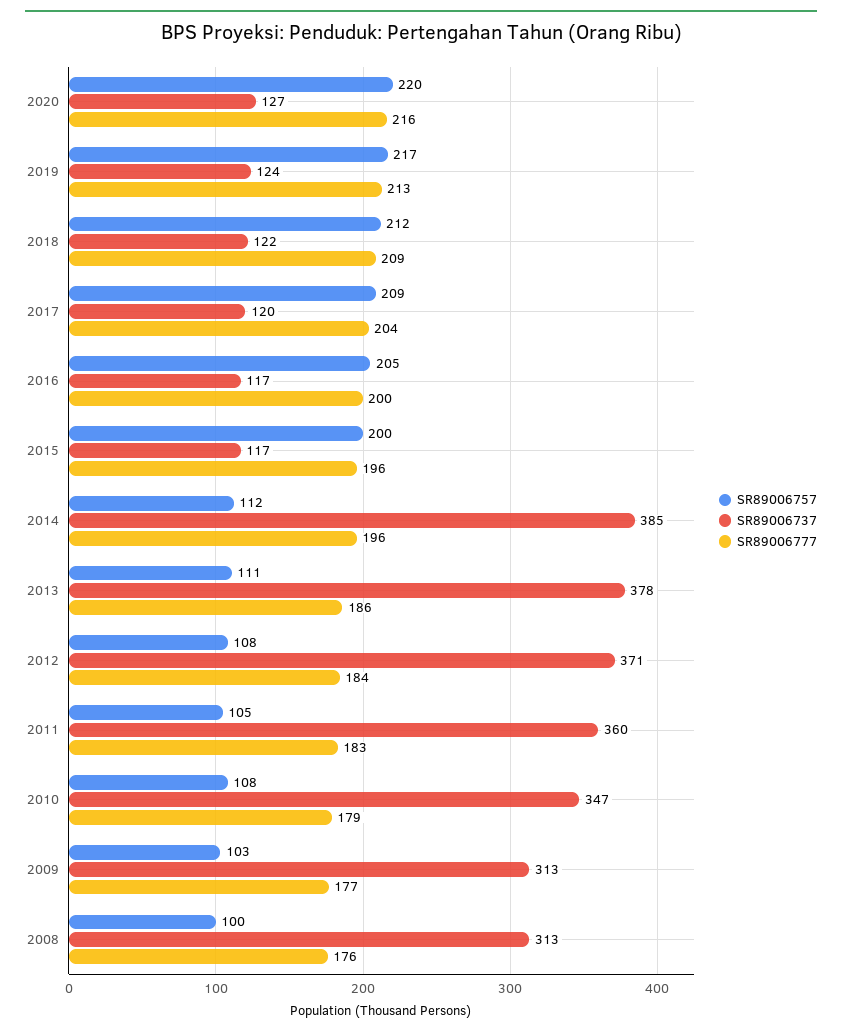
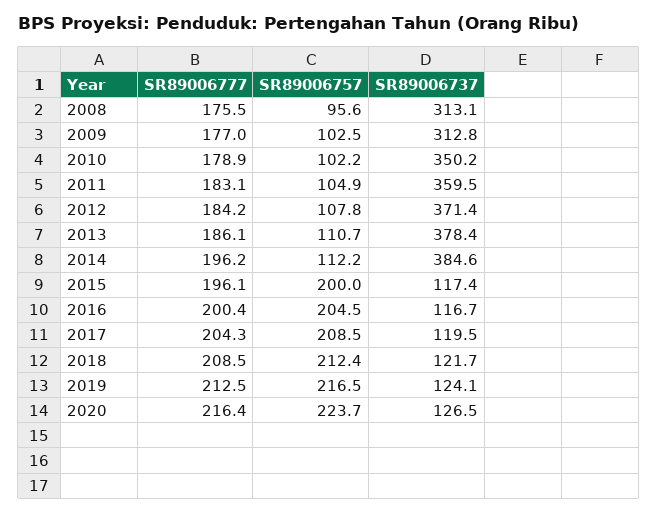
  {
    "SR89006757": {
-     "2020": 220,
+     "2020": 223.7,
      "2019": 216.5,
      "2018": 212.4,
      "2017": 208.5,
      "2016": 204.5,
      "2015": 200,
      "2014": 112.2,
      "2013": 110.7,
      "2012": 107.8,
      "2011": 104.9,
-     "2010": 108,
+     "2010": 102.2,
      "2009": 102.5,
-     "2008": 100
+     "2008": 95.6
    },
    "SR89006737": {
      "2020": 126.5,
      "2019": 124.1,
      "2018": 121.7,
      "2017": 119.5,
      "2016": 116.7,
      "2015": 117.4,
      "2014": 384.6,
      "2013": 378.4,
      "2012": 371.4,
      "2011": 359.5,
-     "2010": 347,
+     "2010": 350.2,
      "2009": 312.8,
      "2008": 313.1
    },
    "SR89006777": {
      "2020": 216.4,
      "2019": 212.5,
      "2018": 208.5,
      "2017": 204.3,
      "2016": 200.4,
      "2015": 196.1,
      "2014": 196.2,
      "2013": 186.1,
      "2012": 184.2,
      "2011": 183.1,
      "2010": 178.9,
      "2009": 177,
      "2008": 175.5
    }
  }

